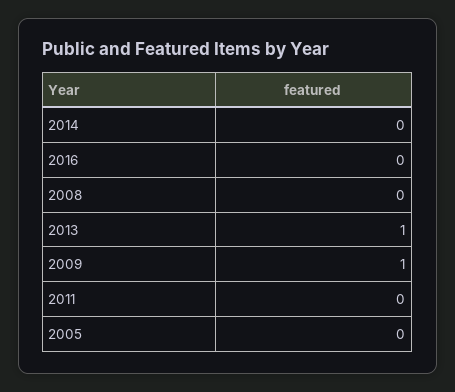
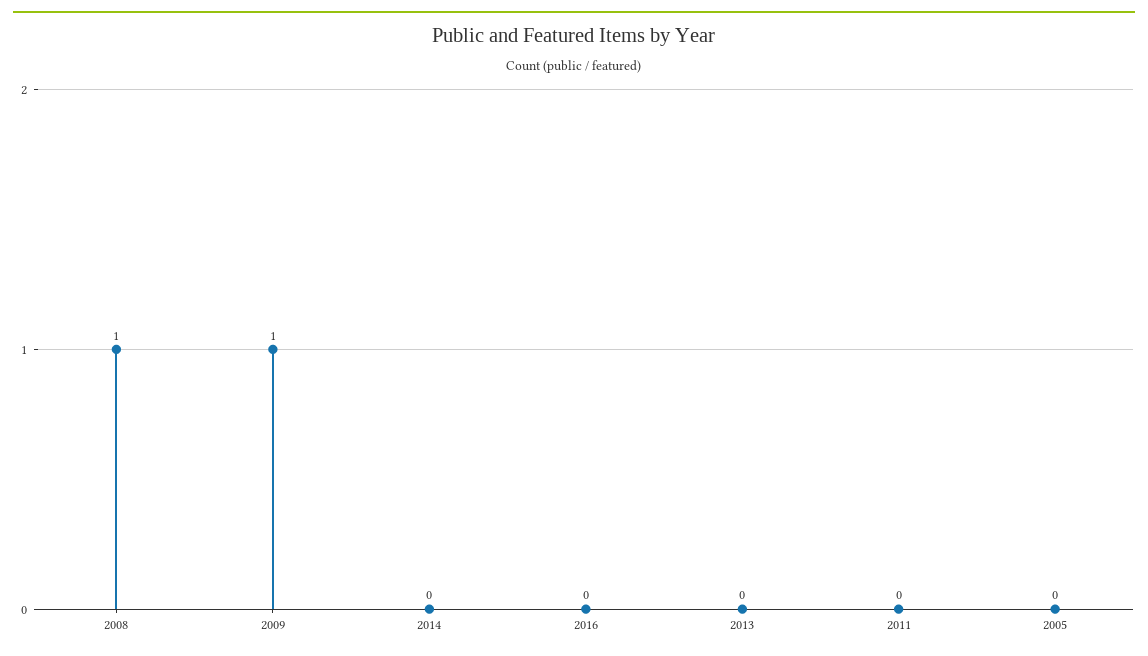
  {
    "2014": 0,
    "2016": 0,
-   "2008": 0,
+   "2008": 1,
-   "2013": 1,
+   "2013": 0,
    "2009": 1,
    "2011": 0,
    "2005": 0
  }

